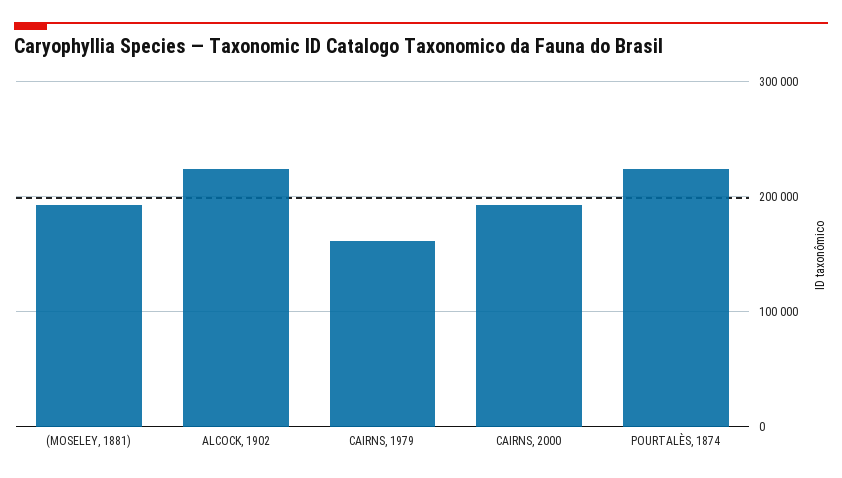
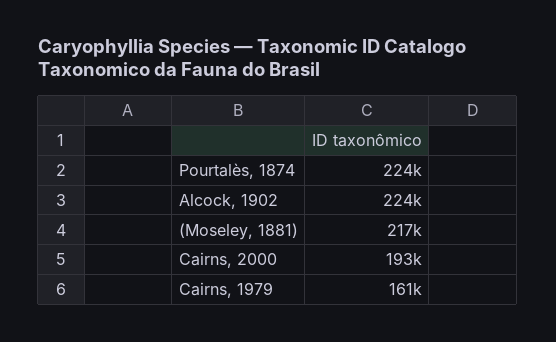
  {
-   "(MOSELEY, 1881)": 190000,
+   "(MOSELEY, 1881)": 217000,
    "ALCOCK, 1902": 224000,
    "CAIRNS, 1979": 161000,
    "CAIRNS, 2000": 193000,
    "POURTALÈS, 1874": 224000
  }

